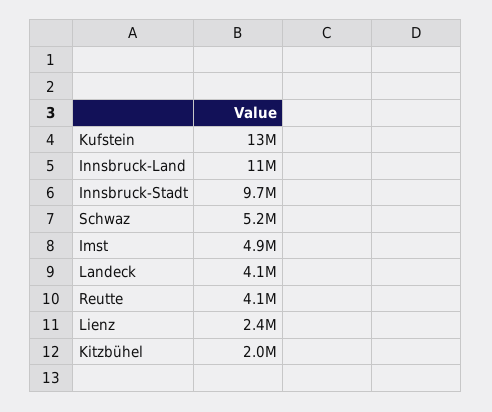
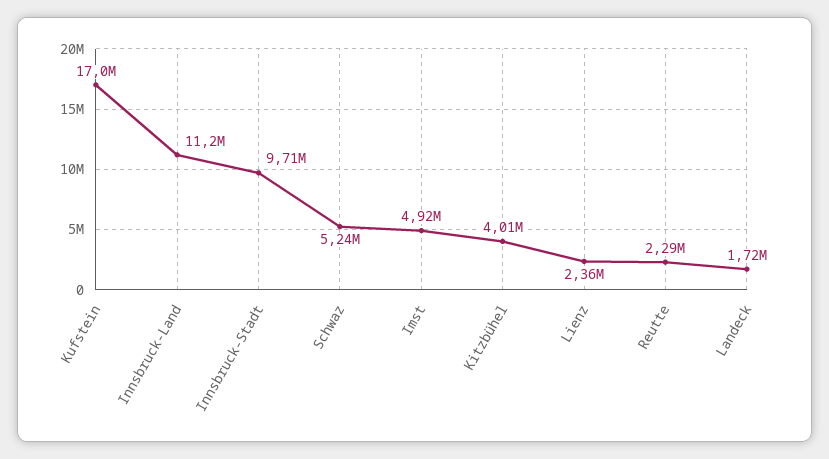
  {
-   "Kufstein": 13000000,
+   "Kufstein": 17000000,
    "Innsbruck-Land": 11200000,
    "Innsbruck-Stadt": 9710000,
    "Schwaz": 5240000,
    "Imst": 4920000,
-   "Landeck": 4100000,
+   "Landeck": 1720000,
-   "Reutte": 4100000,
+   "Reutte": 2290000,
    "Lienz": 2360000,
-   "Kitzbühel": 2000000
+   "Kitzbühel": 4010000
  }

